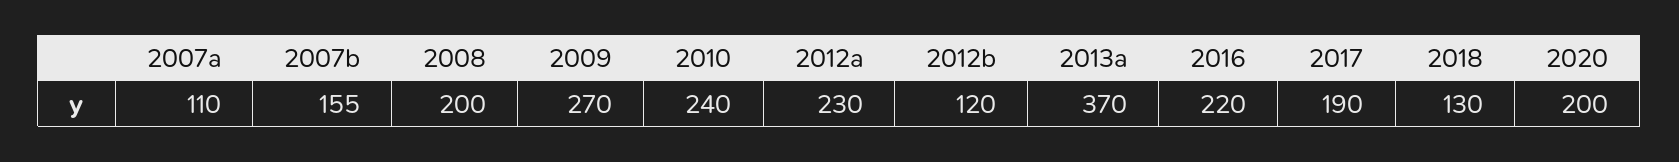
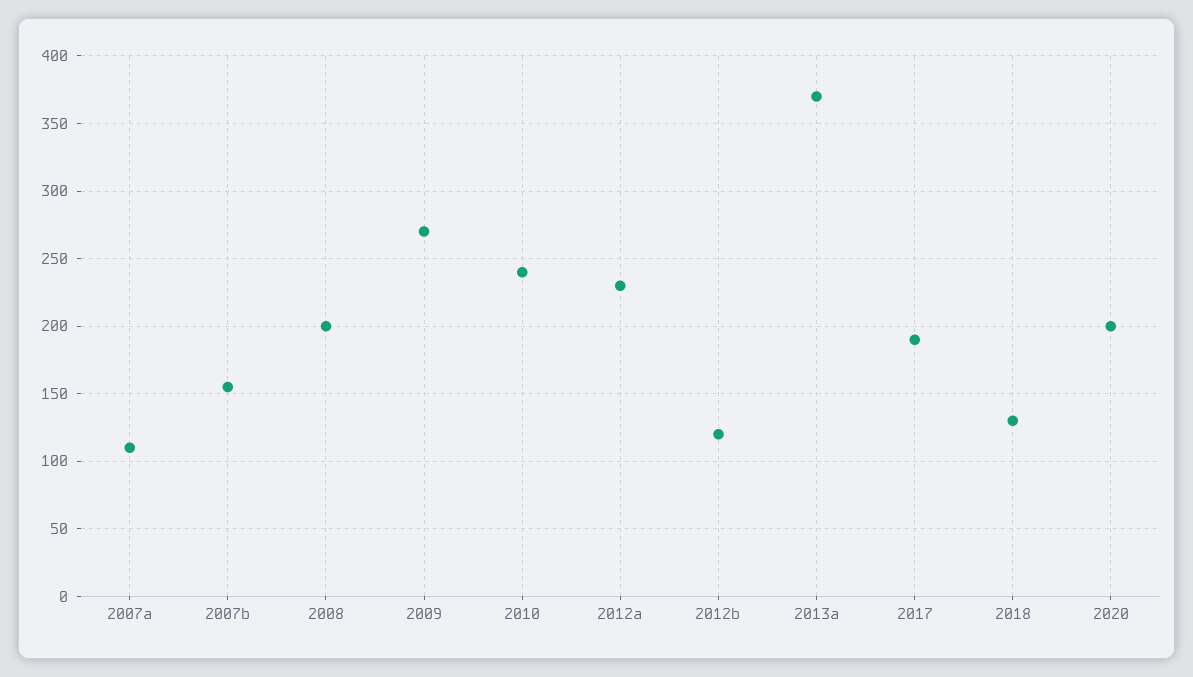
  {
    "2007a": 110,
    "2007b": 155,
    "2008": 200,
    "2009": 270,
    "2010": 240,
    "2012a": 230,
    "2012b": 120,
    "2013a": 370,
-   "2016": 220,
    "2017": 190,
    "2018": 130,
    "2020": 200
  }

